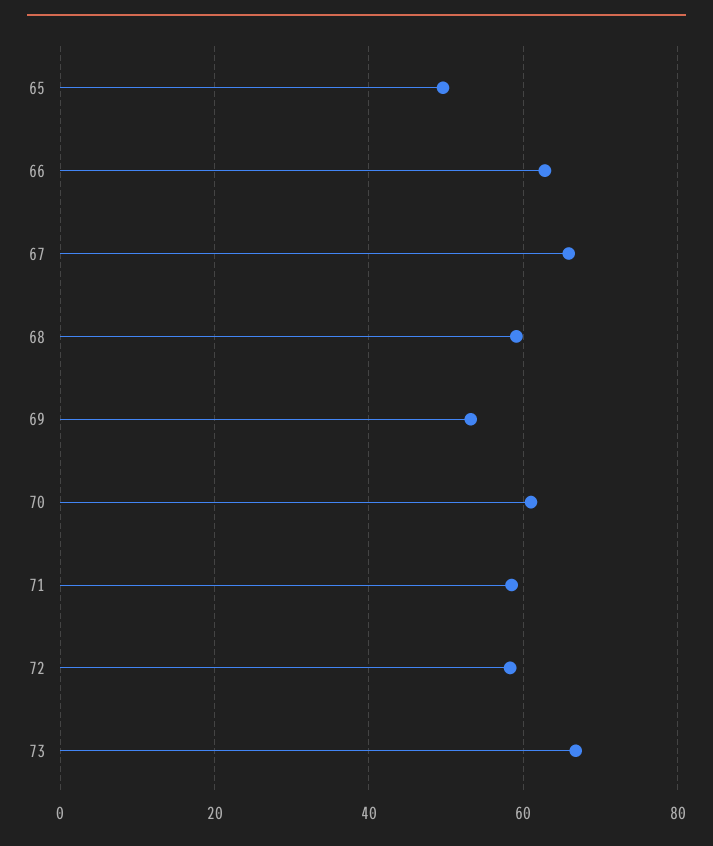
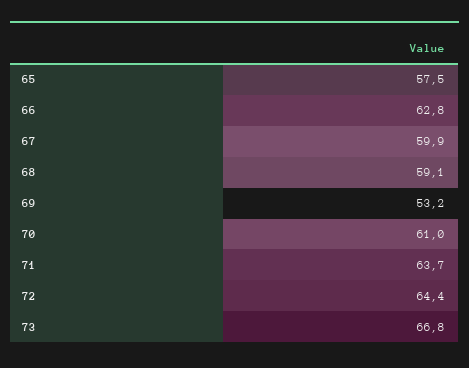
  {
-   "65": 50,
+   "65": 57.5,
    "66": 62.8,
-   "67": 66,
+   "67": 59.9,
    "68": 59.1,
    "69": 53.2,
    "70": 61,
-   "71": 58,
+   "71": 63.7,
-   "72": 58,
+   "72": 64.4,
    "73": 66.8
  }

